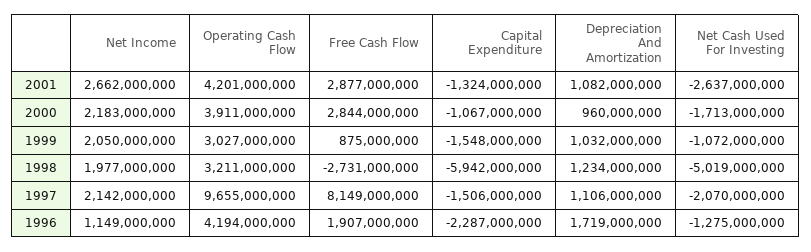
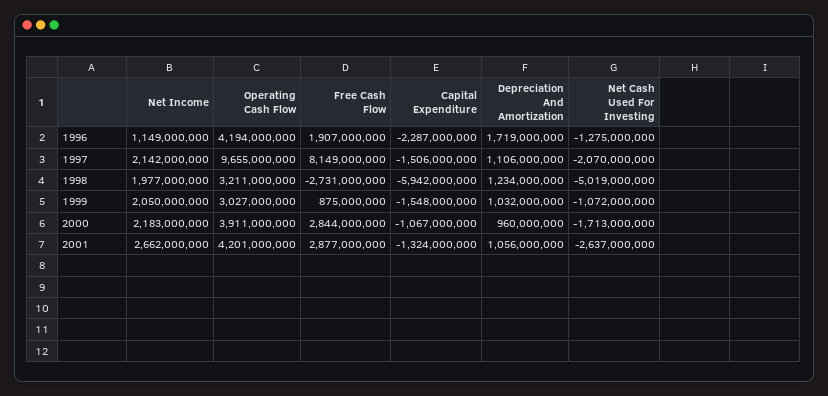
  {
    "Net Income": {
      "2001": 2662000000,
      "2000": 2183000000,
      "1999": 2050000000,
      "1998": 1977000000,
      "1997": 2142000000,
      "1996": 1149000000
    },
    "Operating Cash Flow": {
      "2001": 4201000000,
      "2000": 3911000000,
      "1999": 3027000000,
      "1998": 3211000000,
      "1997": 9655000000,
      "1996": 4194000000
    },
    "Free Cash Flow": {
      "2001": 2877000000,
      "2000": 2844000000,
      "1999": 875000000,
      "1998": -2731000000,
      "1997": 8149000000,
      "1996": 1907000000
    },
    "Capital Expenditure": {
      "2001": -1324000000,
      "2000": -1067000000,
      "1999": -1548000000,
      "1998": -5942000000,
      "1997": -1506000000,
      "1996": -2287000000
    },
    "Depreciation And Amortization": {
-     "2001": 1082000000,
+     "2001": 1056000000,
      "2000": 960000000,
      "1999": 1032000000,
      "1998": 1234000000,
      "1997": 1106000000,
      "1996": 1719000000
    },
    "Net Cash Used For Investing": {
      "2001": -2637000000,
      "2000": -1713000000,
      "1999": -1072000000,
      "1998": -5019000000,
      "1997": -2070000000,
      "1996": -1275000000
    }
  }

